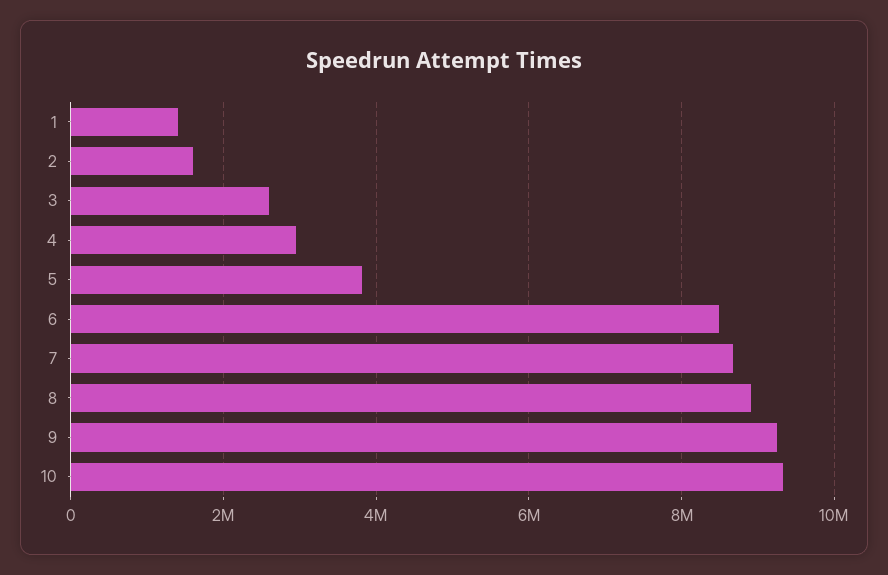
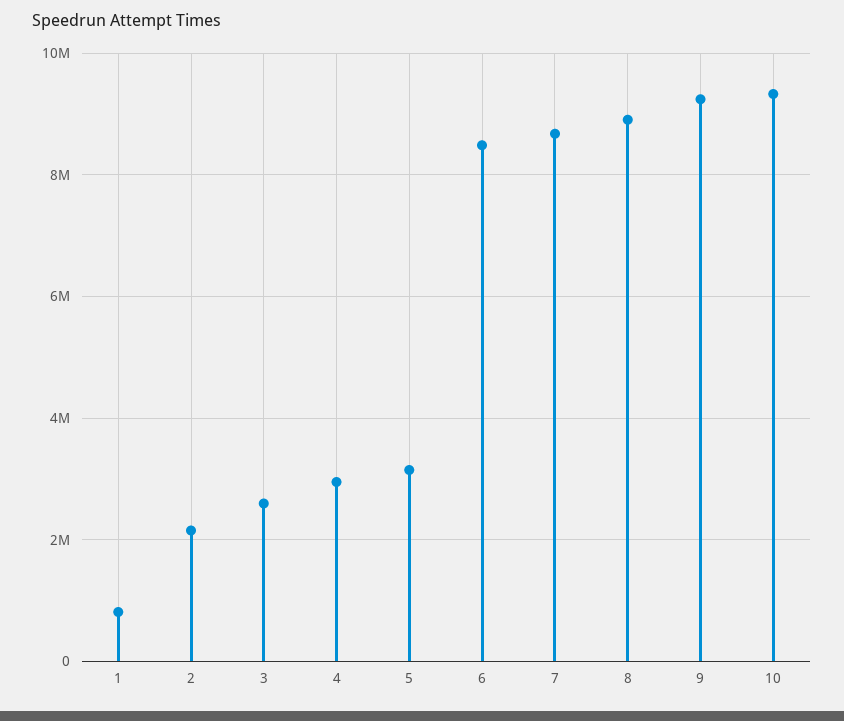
  {
-   "1": 1400000,
+   "1": 800000,
-   "2": 1600000,
+   "2": 2200000,
    "3": 2600000,
    "4": 3000000,
-   "5": 3800000,
+   "5": 3200000,
    "6": 8400000,
    "7": 8600000,
    "8": 9000000,
    "9": 9200000,
    "10": 9400000
  }

